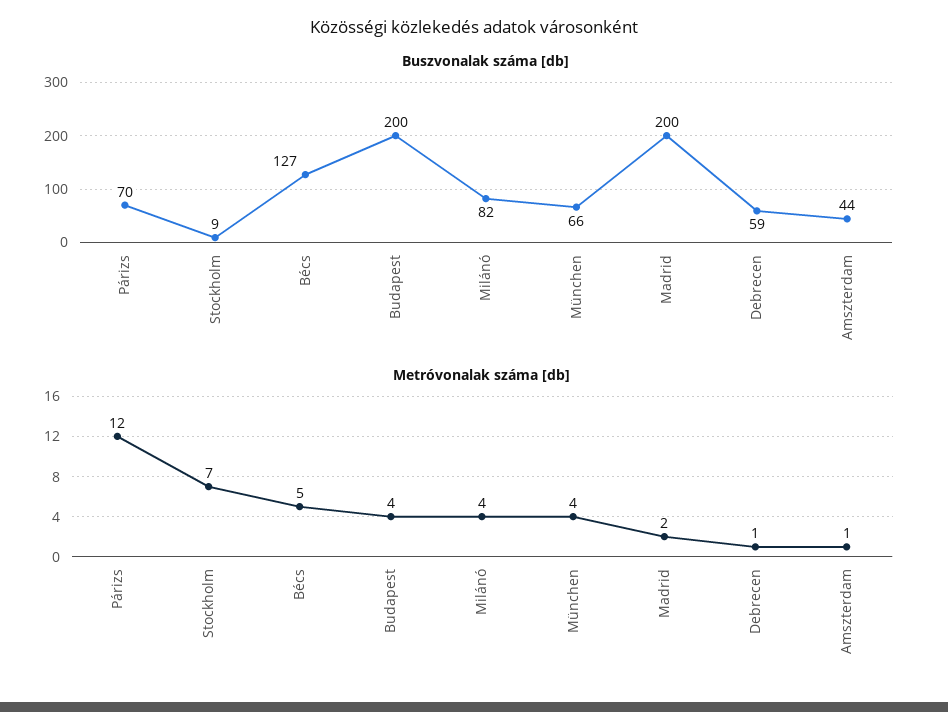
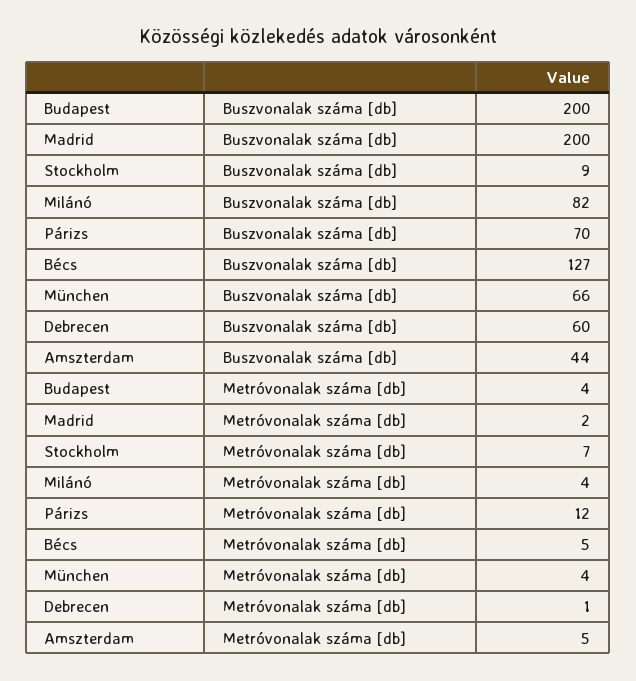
  {
    "Buszvonalak száma [db]": {
      "Párizs": 70,
      "Stockholm": 9,
      "Bécs": 127,
      "Budapest": 200,
      "Milánó": 82,
      "München": 66,
      "Madrid": 200,
-     "Debrecen": 59,
+     "Debrecen": 60,
      "Amszterdam": 44
    },
    "Metróvonalak száma [db]": {
      "Párizs": 12,
      "Stockholm": 7,
      "Bécs": 5,
      "Budapest": 4,
      "Milánó": 4,
      "München": 4,
      "Madrid": 2,
      "Debrecen": 1,
-     "Amszterdam": 1
+     "Amszterdam": 5
    }
  }

